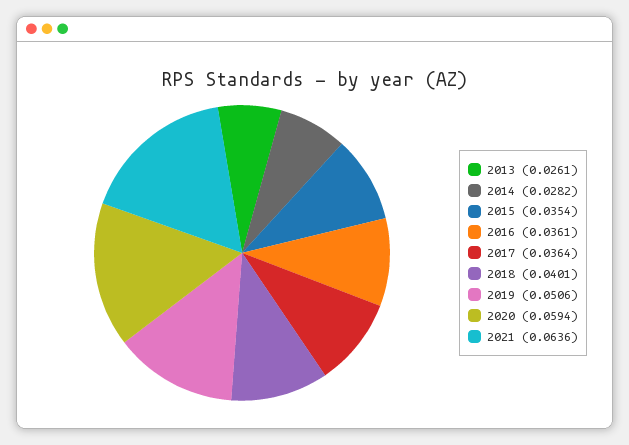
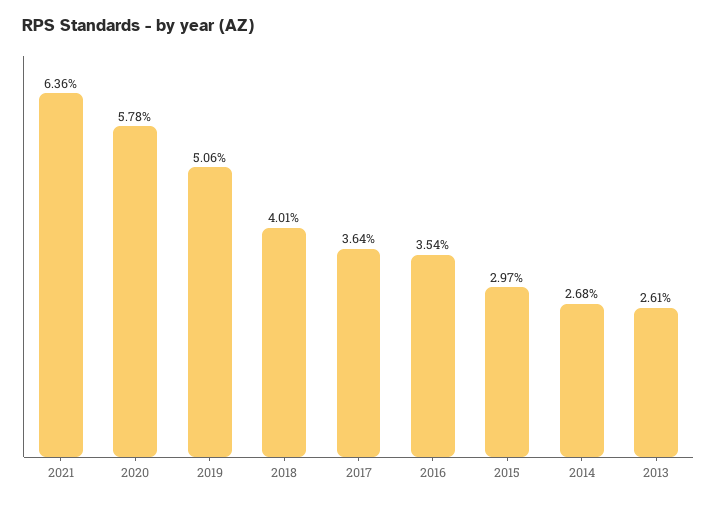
  {
    "2013": 0.0261,
-   "2014": 0.0282,
+   "2014": 0.0268,
-   "2015": 0.0354,
+   "2015": 0.0297,
-   "2016": 0.0361,
+   "2016": 0.0354,
    "2017": 0.0364,
    "2018": 0.0401,
    "2019": 0.0506,
-   "2020": 0.0594,
+   "2020": 0.0578,
    "2021": 0.0636
  }

